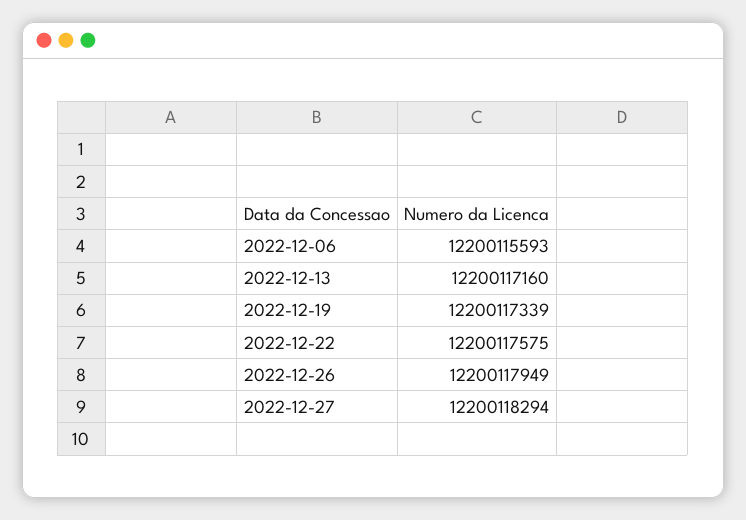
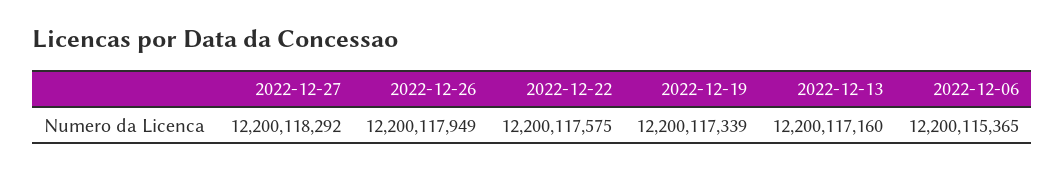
  {
-   "2022-12-06": 12200115593,
+   "2022-12-06": 12200115365,
    "2022-12-13": 12200117160,
    "2022-12-19": 12200117339,
    "2022-12-22": 12200117575,
    "2022-12-26": 12200117949,
-   "2022-12-27": 12200118294
+   "2022-12-27": 12200118292
  }

